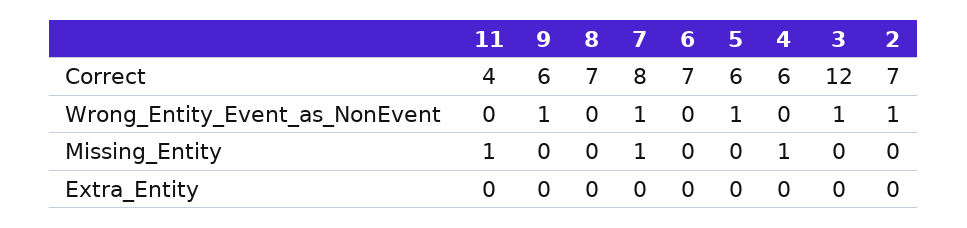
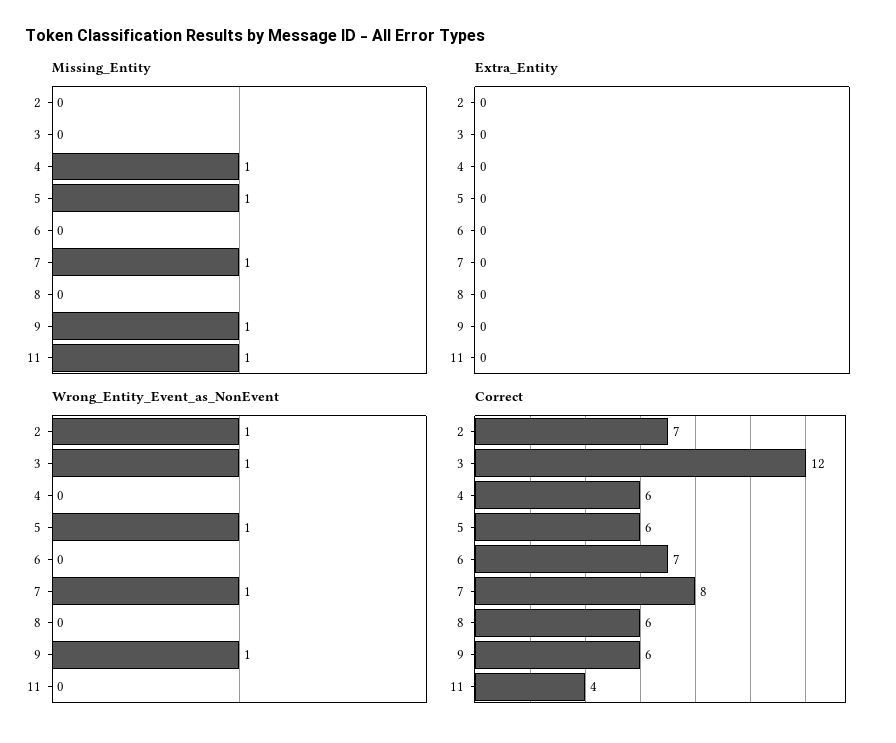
  {
    "Correct": {
      "11": 4,
      "9": 6,
-     "8": 7,
+     "8": 6,
      "7": 8,
      "6": 7,
      "5": 6,
      "4": 6,
      "3": 12,
      "2": 7
    },
    "Wrong_Entity_Event_as_NonEvent": {
      "11": 0,
      "9": 1,
      "8": 0,
      "7": 1,
      "6": 0,
      "5": 1,
      "4": 0,
      "3": 1,
      "2": 1
    },
    "Missing_Entity": {
      "11": 1,
-     "9": 0,
+     "9": 1,
      "8": 0,
      "7": 1,
      "6": 0,
-     "5": 0,
+     "5": 1,
      "4": 1,
      "3": 0,
      "2": 0
    },
    "Extra_Entity": {
      "11": 0,
      "9": 0,
      "8": 0,
      "7": 0,
      "6": 0,
      "5": 0,
      "4": 0,
      "3": 0,
      "2": 0
    }
  }

